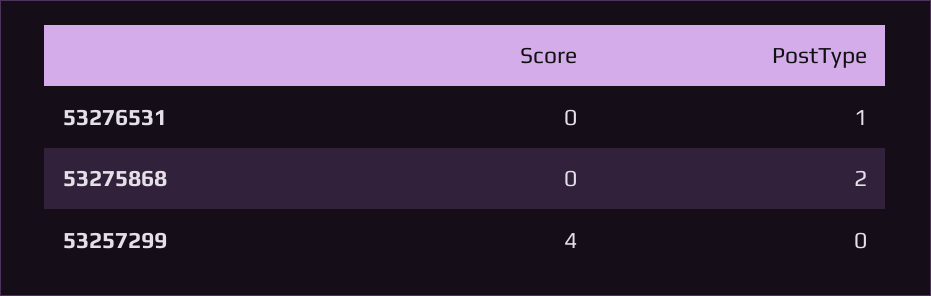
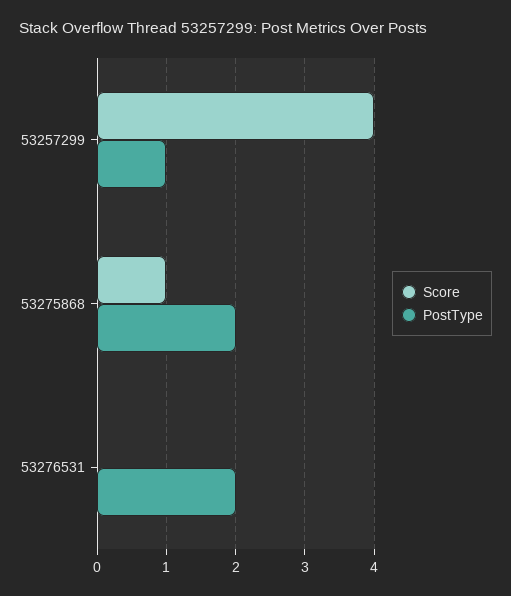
  {
    "Score": {
      "53276531": 0,
-     "53275868": 0,
+     "53275868": 1,
      "53257299": 4
    },
    "PostType": {
-     "53276531": 1,
+     "53276531": 2,
      "53275868": 2,
-     "53257299": 0
+     "53257299": 1
    }
  }

